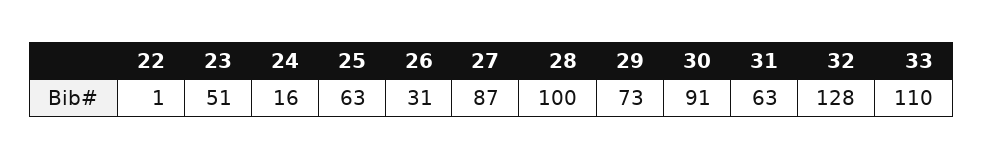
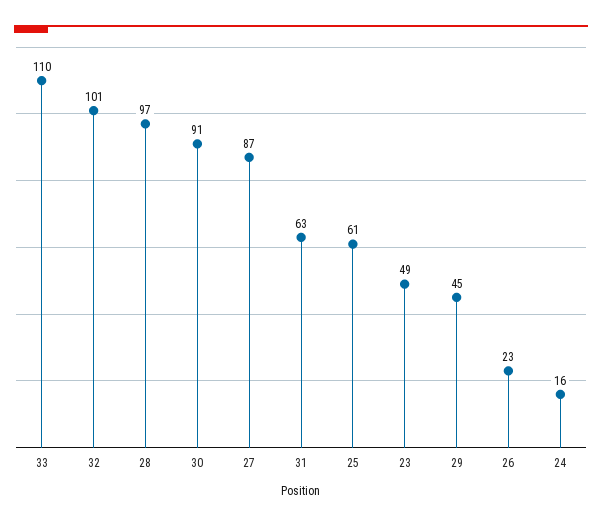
  {
-   "22": 1,
-   "23": 51,
+   "23": 49,
    "24": 16,
-   "25": 63,
+   "25": 61,
-   "26": 31,
+   "26": 23,
    "27": 87,
-   "28": 100,
+   "28": 97,
-   "29": 73,
+   "29": 45,
    "30": 91,
    "31": 63,
-   "32": 128,
+   "32": 101,
    "33": 110
  }

